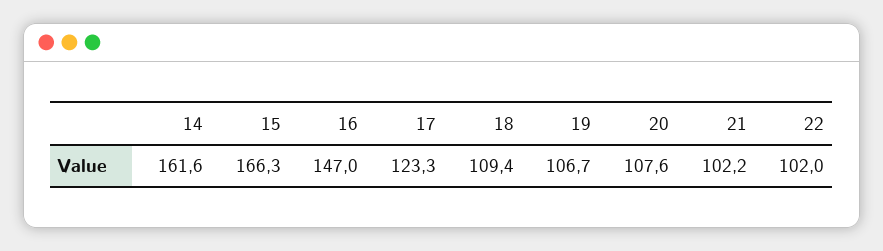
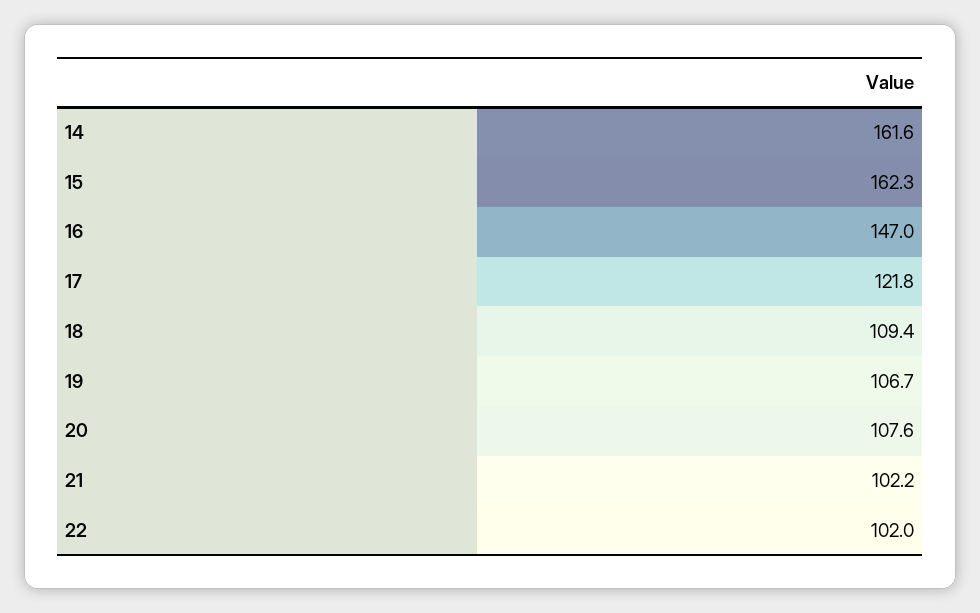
  {
    "14": 161.6,
-   "15": 166.3,
+   "15": 162.3,
    "16": 147,
-   "17": 123.3,
+   "17": 121.8,
    "18": 109.4,
    "19": 106.7,
    "20": 107.6,
    "21": 102.2,
    "22": 102
  }

